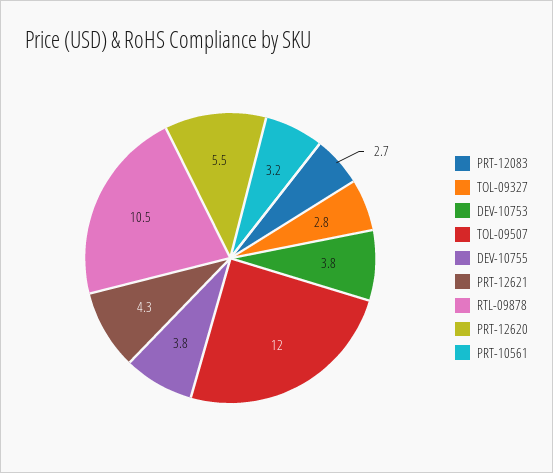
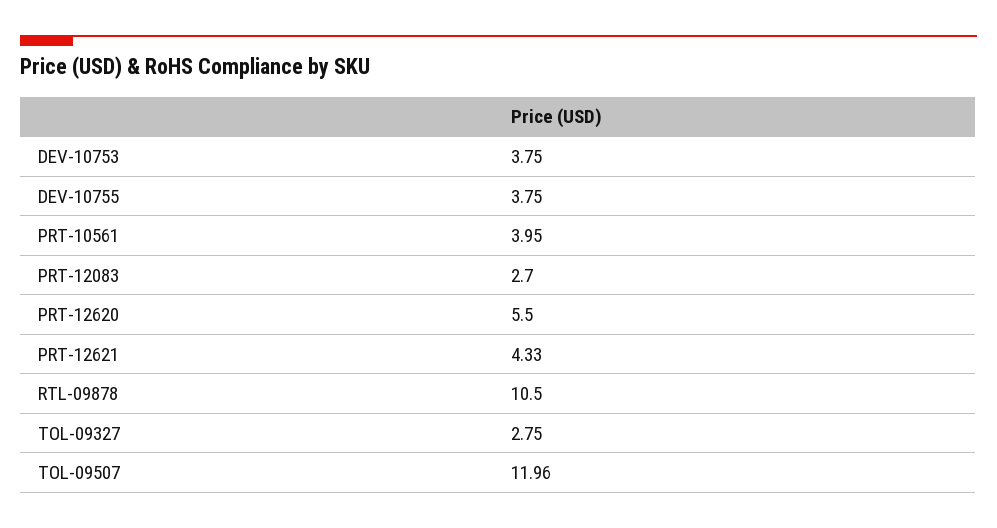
  {
    "PRT-12083": 2.7,
    "TOL-09327": 2.75,
    "DEV-10753": 3.75,
    "TOL-09507": 11.96,
    "DEV-10755": 3.75,
    "PRT-12621": 4.33,
    "RTL-09878": 10.5,
    "PRT-12620": 5.5,
-   "PRT-10561": 3.2
+   "PRT-10561": 3.95
  }

